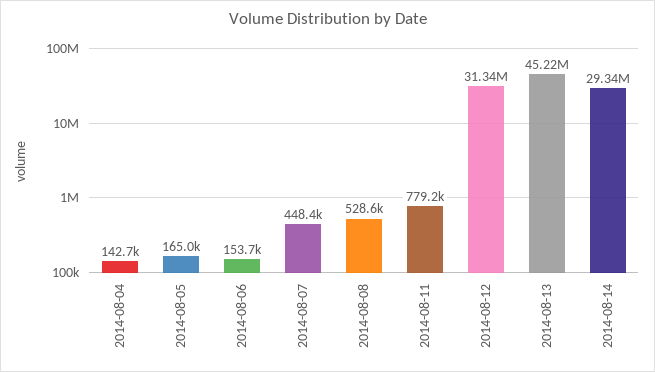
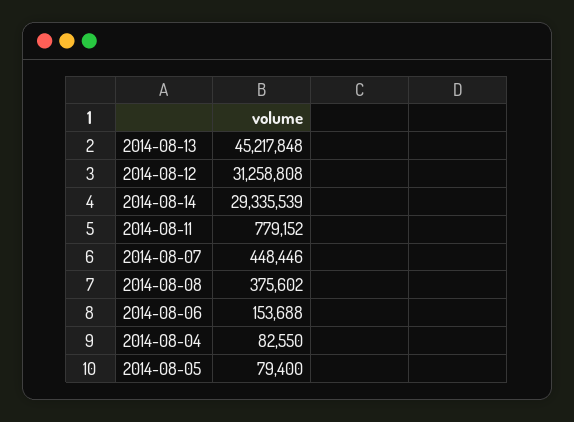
  {
-   "2014-08-04": 142700,
+   "2014-08-04": 82550,
-   "2014-08-05": 165000,
+   "2014-08-05": 79400,
    "2014-08-06": 153688,
    "2014-08-07": 448446,
-   "2014-08-08": 528600,
+   "2014-08-08": 375602,
    "2014-08-11": 779152,
-   "2014-08-12": 31340000,
+   "2014-08-12": 31258808,
    "2014-08-13": 45217848,
    "2014-08-14": 29335539
  }

